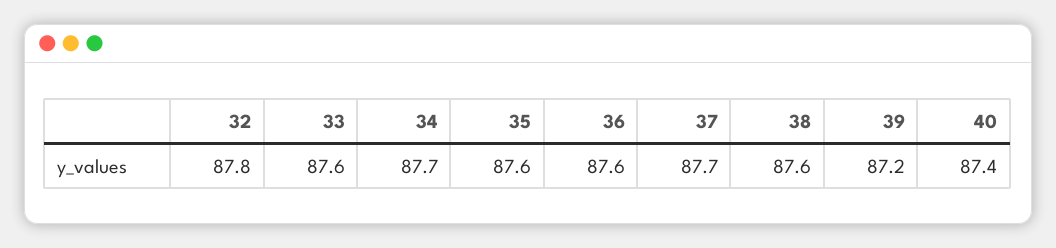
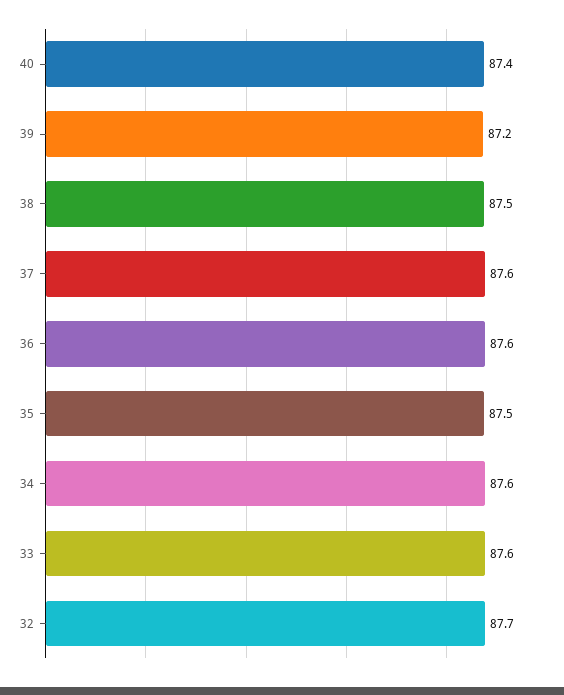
  {
-   "32": 87.8,
+   "32": 87.7,
    "33": 87.6,
-   "34": 87.7,
+   "34": 87.6,
-   "35": 87.6,
+   "35": 87.5,
    "36": 87.6,
-   "37": 87.7,
+   "37": 87.6,
-   "38": 87.6,
+   "38": 87.5,
    "39": 87.2,
    "40": 87.4
  }

